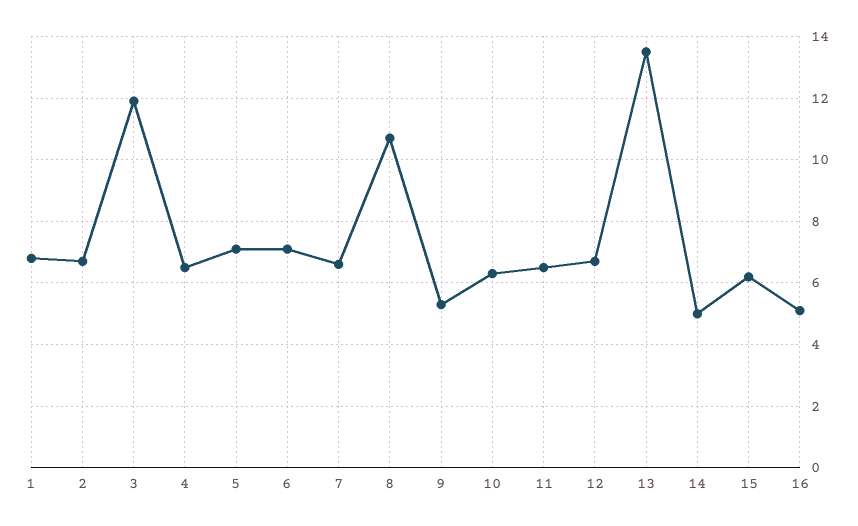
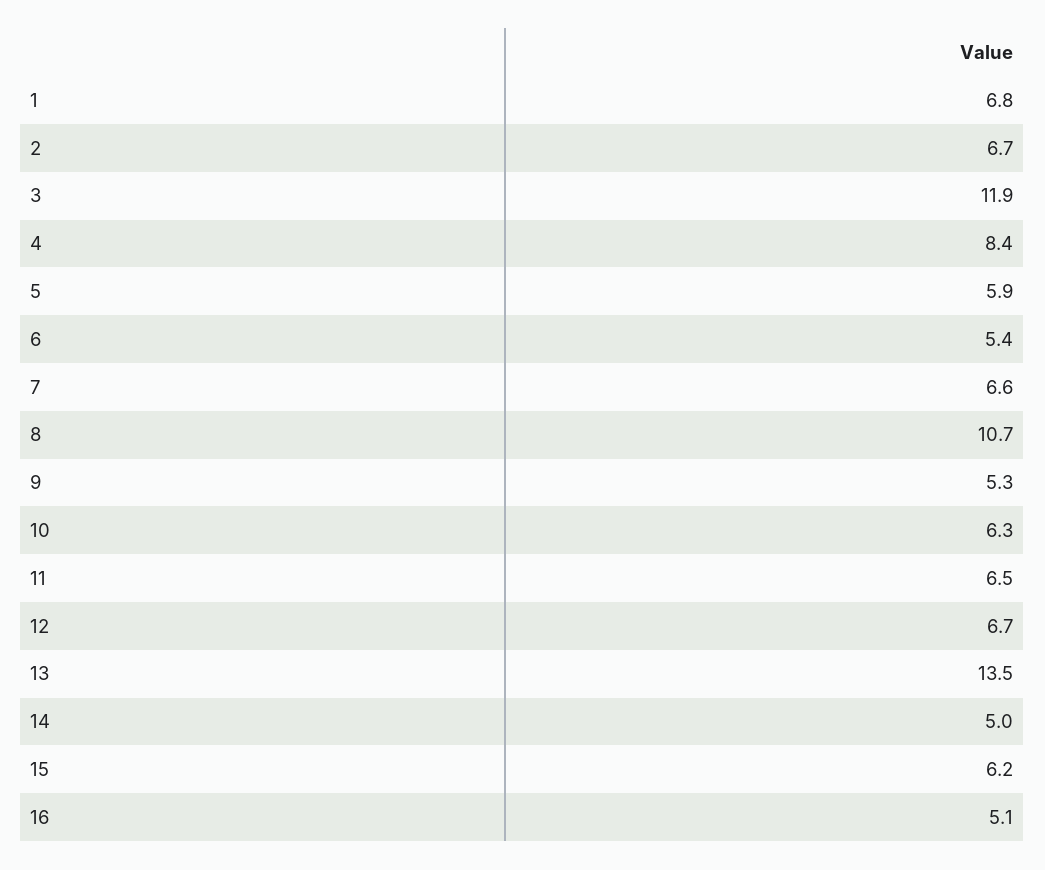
  {
    "1": 6.8,
    "2": 6.7,
    "3": 11.9,
-   "4": 6.5,
+   "4": 8.4,
-   "5": 7,
+   "5": 5.9,
-   "6": 7,
+   "6": 5.4,
    "7": 6.6,
    "8": 10.7,
    "9": 5.3,
    "10": 6.3,
    "11": 6.5,
    "12": 6.7,
    "13": 13.5,
    "14": 5,
    "15": 6.2,
    "16": 5.1
  }

